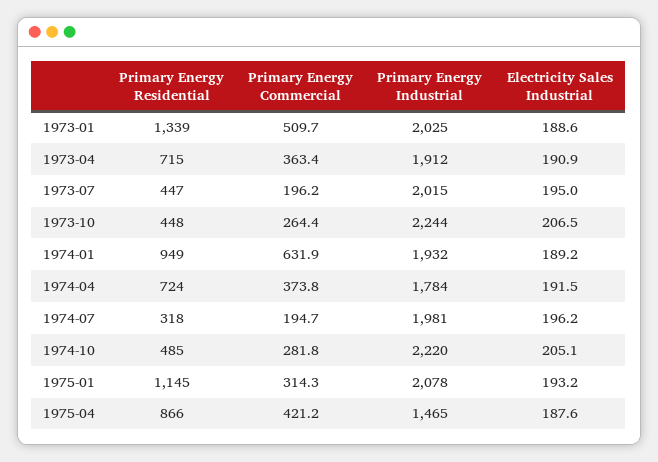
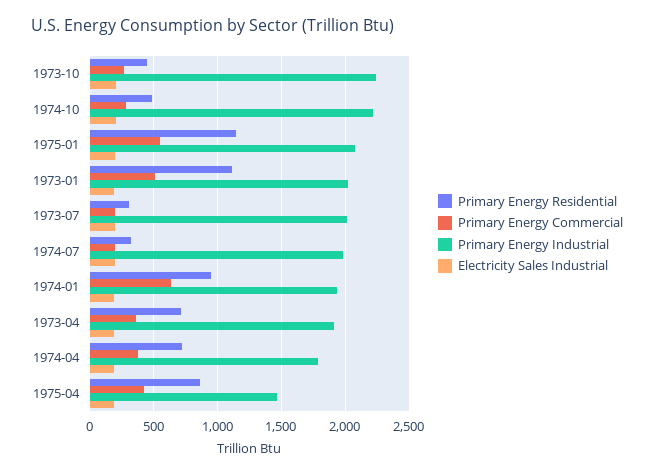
  {
    "Primary Energy Residential": {
-     "1973-01": 1339,
+     "1973-01": 1100,
      "1973-04": 715,
-     "1973-07": 447,
+     "1973-07": 300,
      "1973-10": 448,
      "1974-01": 949,
      "1974-04": 724,
      "1974-07": 318,
      "1974-10": 485,
      "1975-01": 1145,
      "1975-04": 866
    },
    "Primary Energy Commercial": {
      "1973-01": 509.7,
      "1973-04": 363.4,
      "1973-07": 196.2,
      "1973-10": 264.4,
      "1974-01": 631.9,
      "1974-04": 373.8,
      "1974-07": 194.7,
      "1974-10": 281.8,
-     "1975-01": 314.3,
+     "1975-01": 550,
      "1975-04": 421.2
    },
    "Primary Energy Industrial": {
      "1973-01": 2025,
      "1973-04": 1912,
      "1973-07": 2015,
      "1973-10": 2244,
      "1974-01": 1932,
      "1974-04": 1784,
      "1974-07": 1981,
      "1974-10": 2220,
      "1975-01": 2078,
      "1975-04": 1465
    },
    "Electricity Sales Industrial": {
      "1973-01": 188.6,
      "1973-04": 190.9,
      "1973-07": 195,
      "1973-10": 206.5,
      "1974-01": 189.2,
      "1974-04": 191.5,
      "1974-07": 196.2,
      "1974-10": 205.1,
      "1975-01": 193.2,
      "1975-04": 187.6
    }
  }

